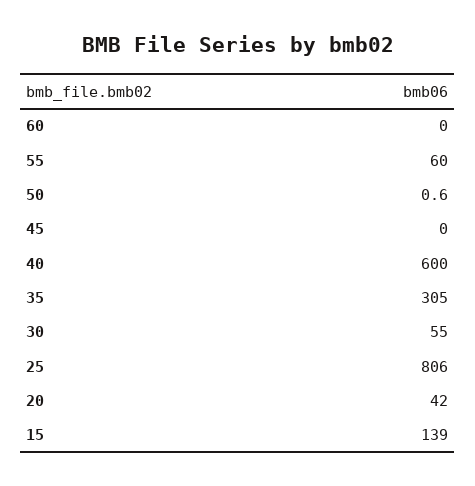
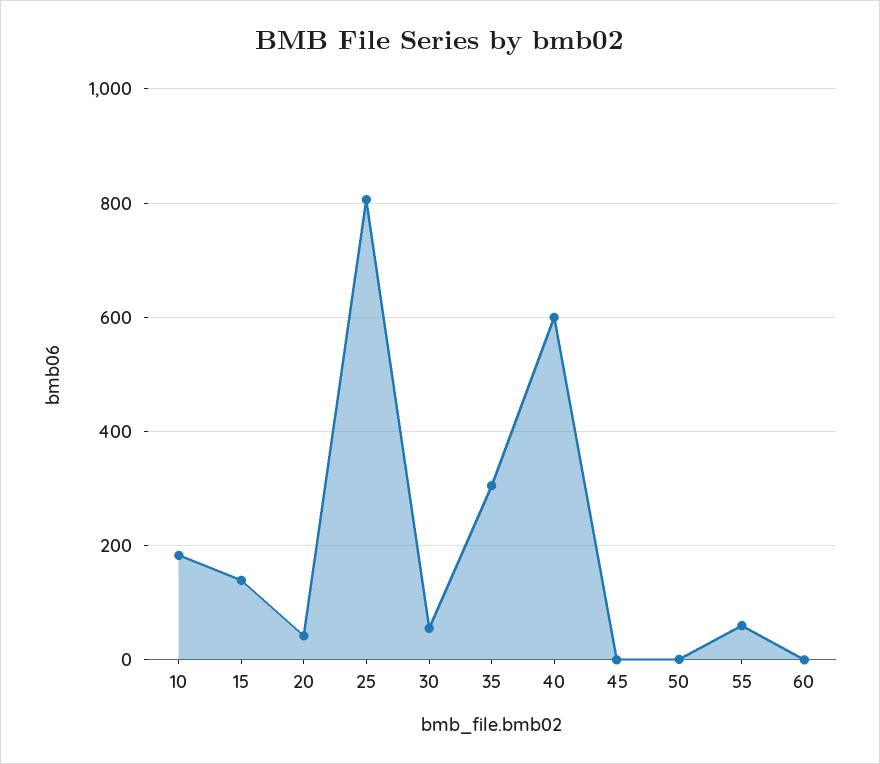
  {
    "60": 0,
    "55": 60,
    "50": 0.6,
    "45": 0,
    "40": 600,
    "35": 305,
    "30": 55,
    "25": 806,
    "20": 42,
-   "15": 139
+   "15": 139,
+   "10": 180
  }

